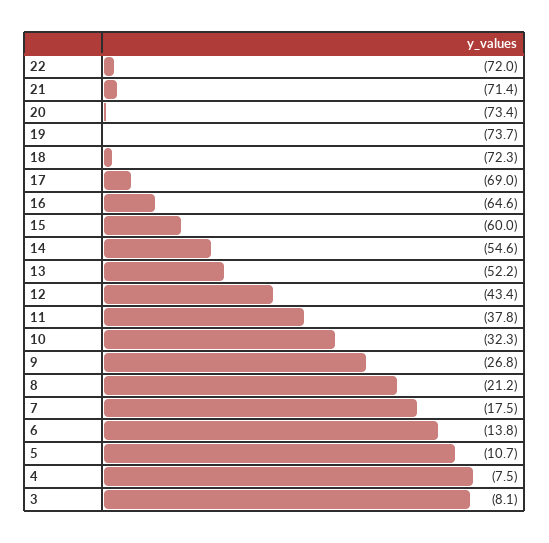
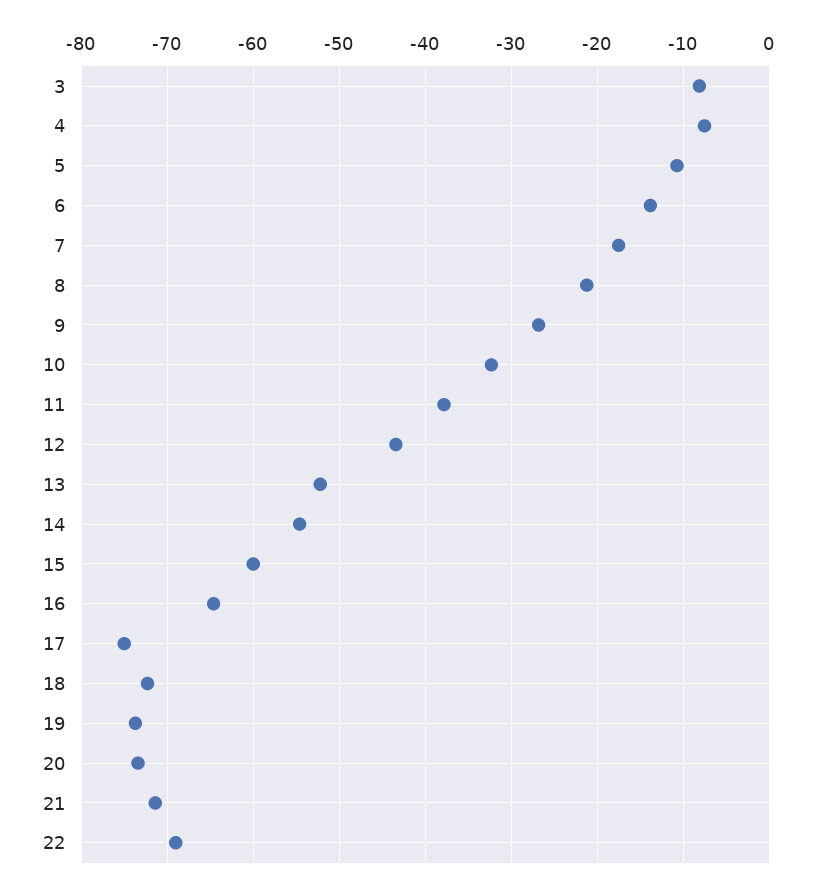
  {
-   "22": -72,
+   "22": -69,
    "21": -71.4,
    "20": -73.4,
    "19": -73.7,
    "18": -72.3,
-   "17": -69,
+   "17": -75,
    "16": -64.6,
    "15": -60,
    "14": -54.6,
    "13": -52.2,
    "12": -43.4,
    "11": -37.8,
    "10": -32.3,
    "9": -26.8,
    "8": -21.2,
    "7": -17.5,
    "6": -13.8,
    "5": -10.7,
    "4": -7.5,
    "3": -8.1
  }

